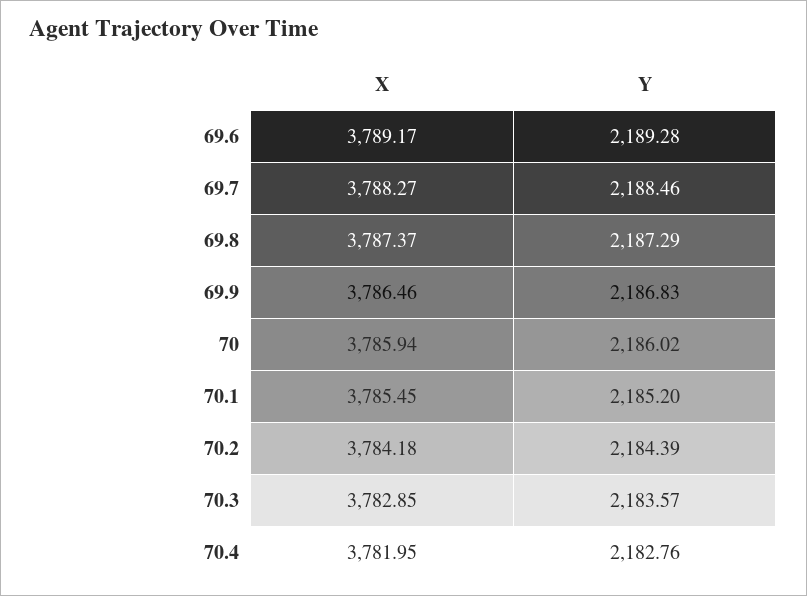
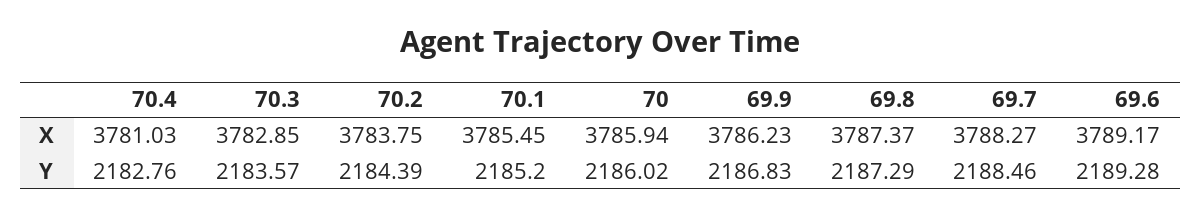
  {
    "X": {
      "69.6": 3789.17,
      "69.7": 3788.27,
      "69.8": 3787.37,
-     "69.9": 3786.46,
+     "69.9": 3786.23,
      "70": 3785.94,
      "70.1": 3785.45,
-     "70.2": 3784.18,
+     "70.2": 3783.75,
      "70.3": 3782.85,
-     "70.4": 3781.95
+     "70.4": 3781.03
    },
    "Y": {
      "69.6": 2189.28,
      "69.7": 2188.46,
      "69.8": 2187.29,
      "69.9": 2186.83,
      "70": 2186.02,
      "70.1": 2185.2,
      "70.2": 2184.39,
      "70.3": 2183.57,
      "70.4": 2182.76
    }
  }

